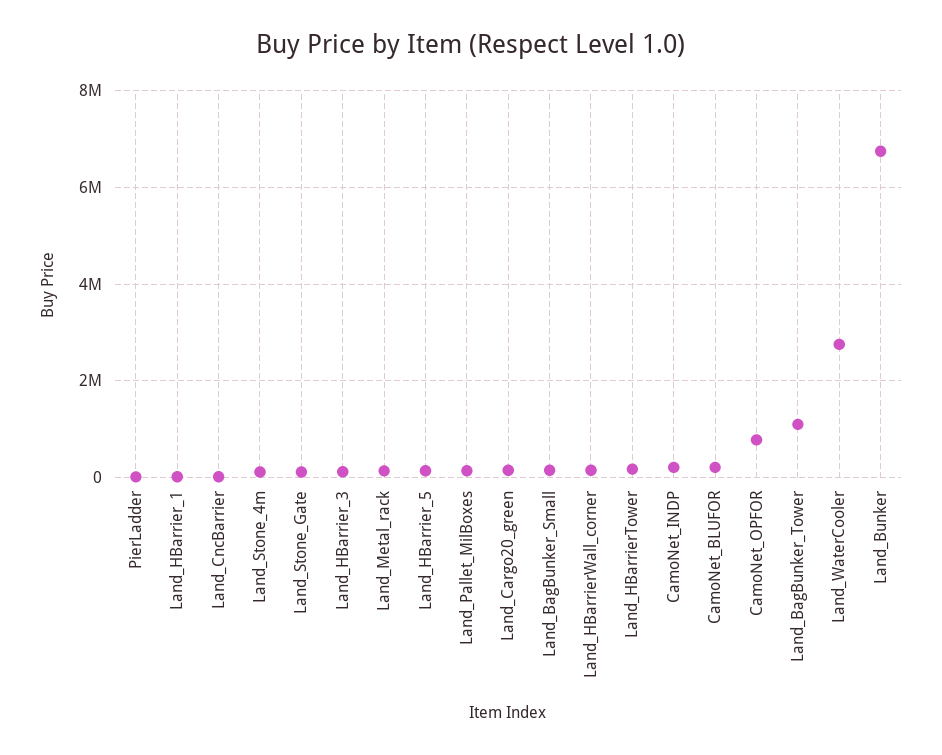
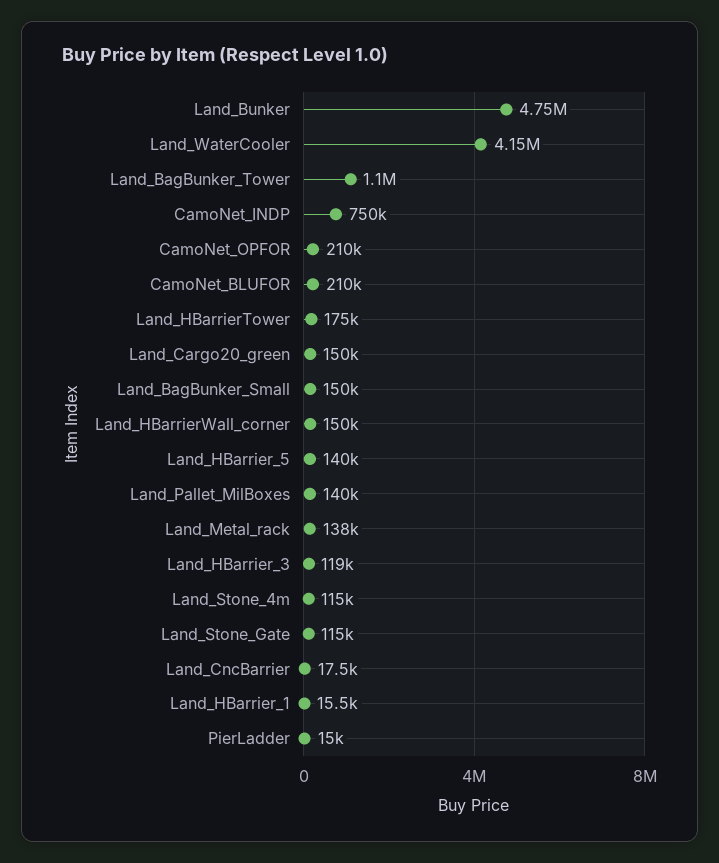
  {
    "PierLadder": 15000,
    "Land_HBarrier_1": 15500,
    "Land_CncBarrier": 17500,
    "Land_Stone_4m": 115000,
    "Land_Stone_Gate": 115000,
    "Land_HBarrier_3": 119000,
    "Land_Metal_rack": 138000,
    "Land_HBarrier_5": 140000,
    "Land_Pallet_MilBoxes": 140000,
    "Land_Cargo20_green": 150000,
    "Land_BagBunker_Small": 150000,
    "Land_HBarrierWall_corner": 150000,
    "Land_HBarrierTower": 175000,
-   "CamoNet_INDP": 200000,
+   "CamoNet_INDP": 750000,
    "CamoNet_BLUFOR": 210000,
-   "CamoNet_OPFOR": 800000,
+   "CamoNet_OPFOR": 210000,
    "Land_BagBunker_Tower": 1100000,
-   "Land_WaterCooler": 2800000,
+   "Land_WaterCooler": 4150000,
-   "Land_Bunker": 6800000
+   "Land_Bunker": 4750000
  }

